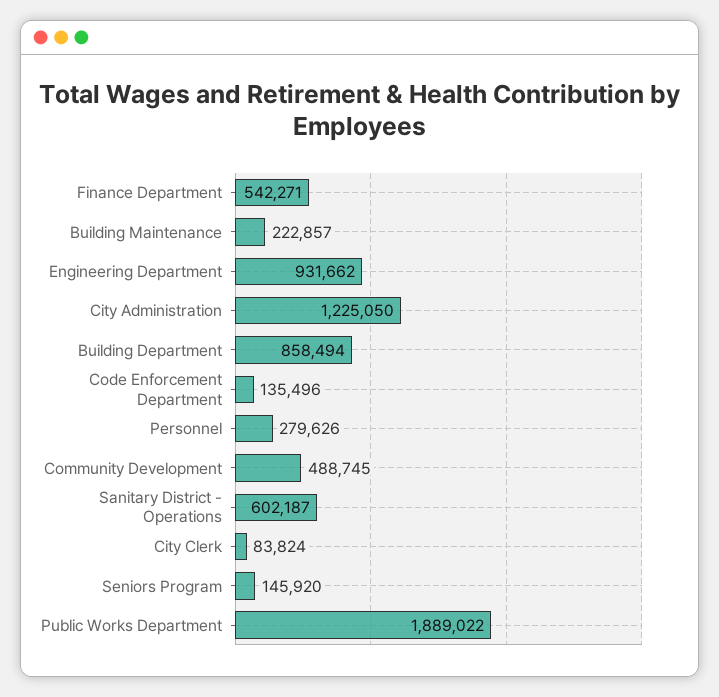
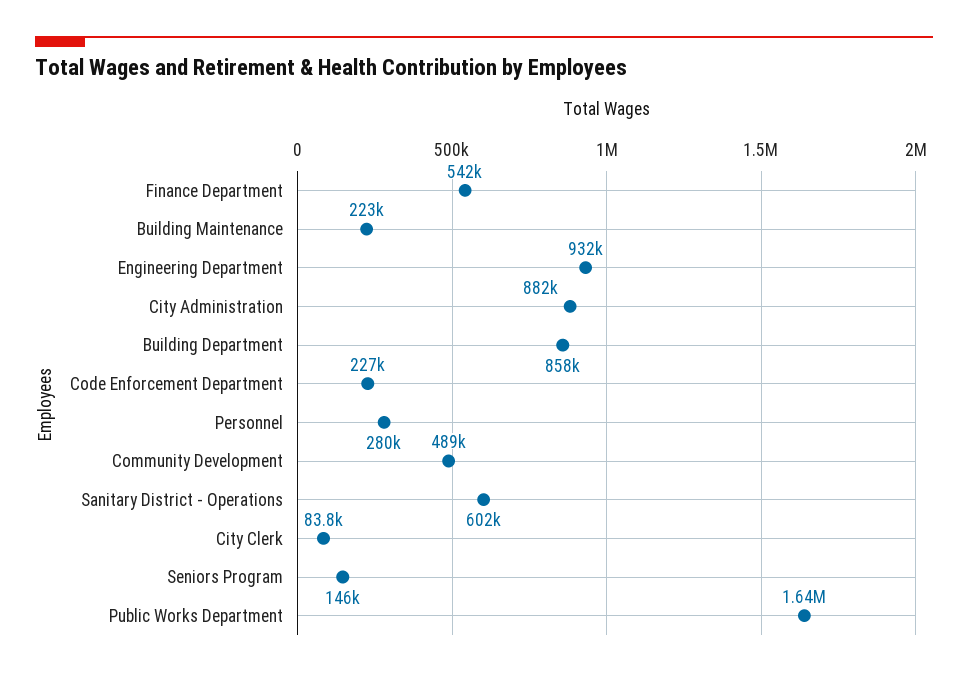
  {
    "Finance Department": 542271,
    "Building Maintenance": 222857,
    "Engineering Department": 931662,
-   "City Administration": 1225050,
+   "City Administration": 882000,
    "Building Department": 858494,
-   "Code Enforcement Department": 135496,
+   "Code Enforcement Department": 227000,
    "Personnel": 279626,
    "Community Development": 488745,
    "Sanitary District - Operations": 602187,
    "City Clerk": 83824,
    "Seniors Program": 145920,
-   "Public Works Department": 1889022
+   "Public Works Department": 1640000
  }

